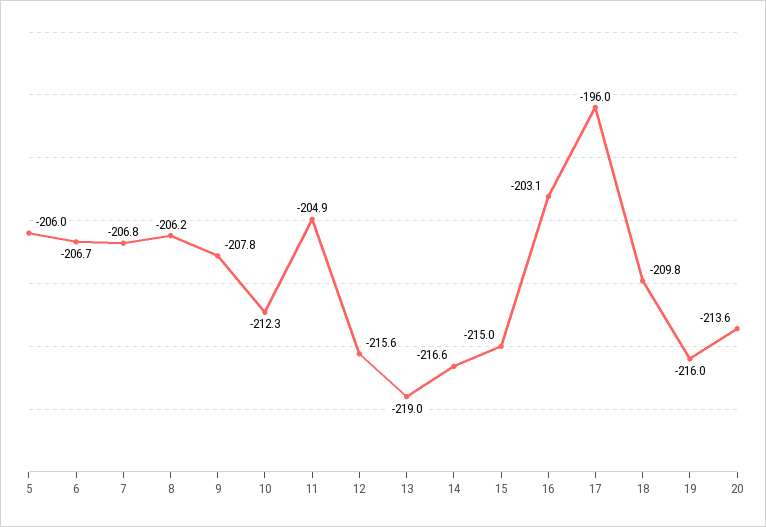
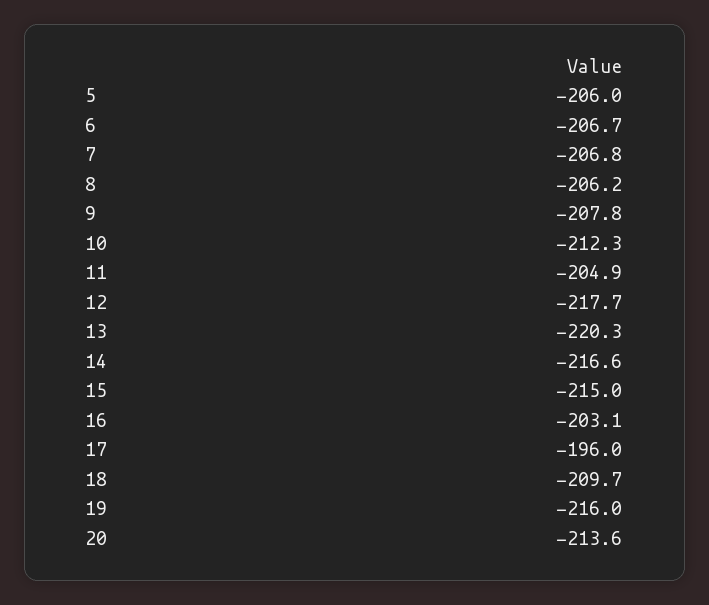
  {
    "5": -206,
    "6": -206.7,
    "7": -206.8,
    "8": -206.2,
    "9": -207.8,
    "10": -212.3,
    "11": -204.9,
-   "12": -215.6,
+   "12": -217.7,
-   "13": -219,
+   "13": -220.3,
    "14": -216.6,
    "15": -215,
    "16": -203.1,
    "17": -196,
-   "18": -209.8,
+   "18": -209.7,
    "19": -216,
    "20": -213.6
  }

